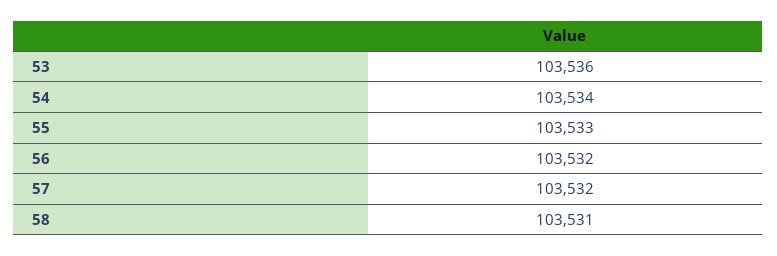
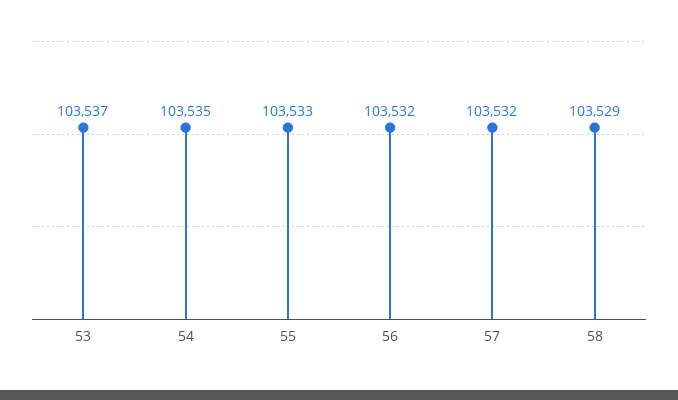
  {
-   "53": 103536,
+   "53": 103537,
-   "54": 103534,
+   "54": 103535,
    "55": 103533,
    "56": 103532,
    "57": 103532,
-   "58": 103531
+   "58": 103529
  }

